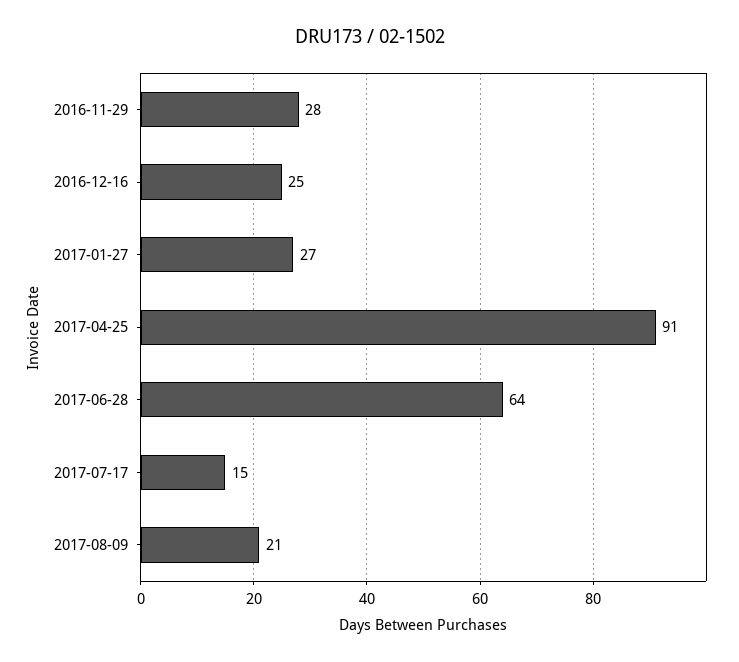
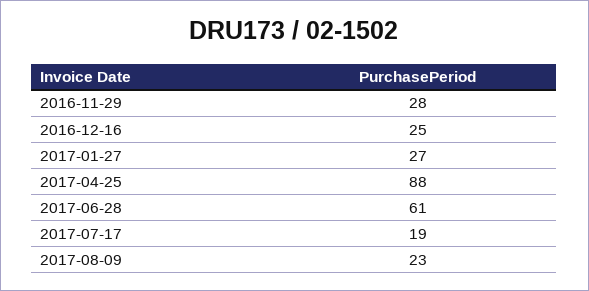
  {
    "2016-11-29": 28,
    "2016-12-16": 25,
    "2017-01-27": 27,
-   "2017-04-25": 91,
+   "2017-04-25": 88,
-   "2017-06-28": 64,
+   "2017-06-28": 61,
-   "2017-07-17": 15,
+   "2017-07-17": 19,
-   "2017-08-09": 21
+   "2017-08-09": 23
  }

